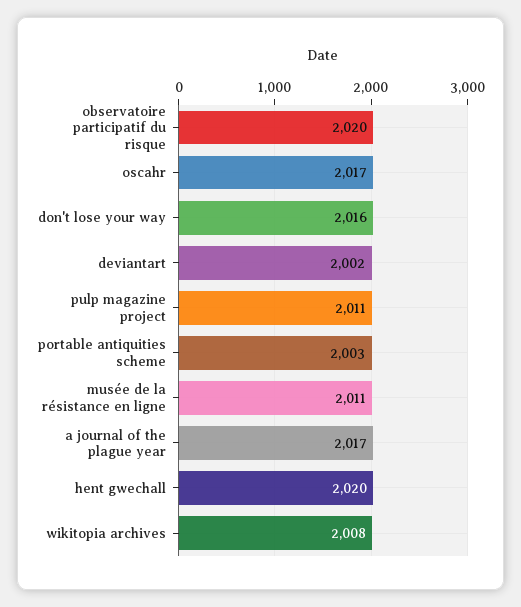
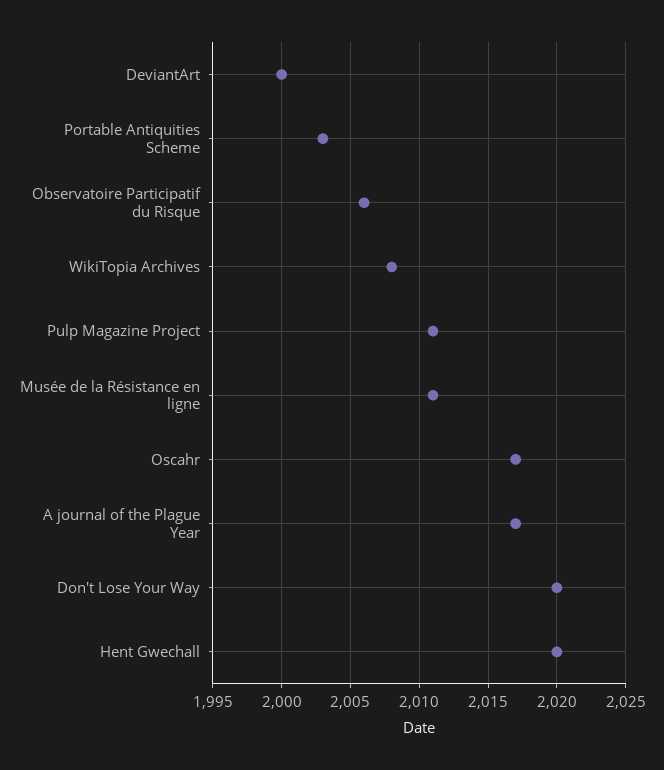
  {
-   "observatoire participatif du risque": 2020,
+   "observatoire participatif du risque": 2006,
    "oscahr": 2017,
-   "don't lose your way": 2016,
+   "don't lose your way": 2020,
-   "deviantart": 2002,
+   "deviantart": 2000,
    "pulp magazine project": 2011,
    "portable antiquities scheme": 2003,
    "musée de la résistance en ligne": 2011,
    "a journal of the plague year": 2017,
    "hent gwechall": 2020,
    "wikitopia archives": 2008
  }

